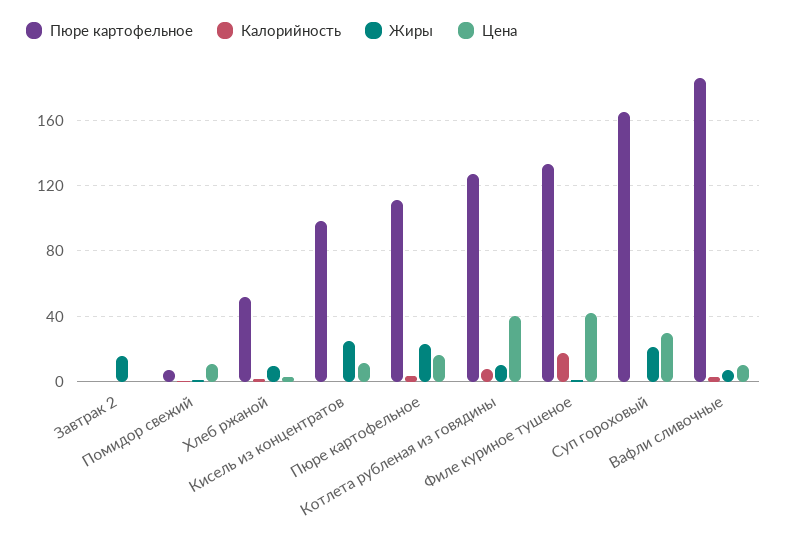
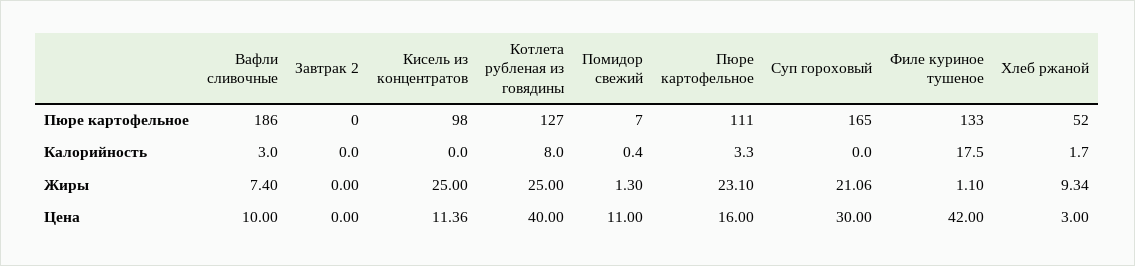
  {
    "Пюре картофельное": {
      "Завтрак 2": 0,
      "Помидор свежий": 7,
      "Хлеб ржаной": 52,
      "Кисель из концентратов": 98,
      "Пюре картофельное": 111,
      "Котлета рубленая из говядины": 127,
      "Филе куриное тушеное": 133,
      "Суп гороховый": 165,
      "Вафли сливочные": 186
    },
    "Калорийность": {
      "Завтрак 2": 0,
      "Помидор свежий": 0.4,
      "Хлеб ржаной": 1.7,
      "Кисель из концентратов": 0,
      "Пюре картофельное": 3.3,
      "Котлета рубленая из говядины": 8,
      "Филе куриное тушеное": 17.5,
      "Суп гороховый": 0,
      "Вафли сливочные": 3
    },
    "Жиры": {
-     "Завтрак 2": 15,
+     "Завтрак 2": 0,
      "Помидор свежий": 1.3,
      "Хлеб ржаной": 9.34,
      "Кисель из концентратов": 25,
      "Пюре картофельное": 23.1,
-     "Котлета рубленая из говядины": 10,
+     "Котлета рубленая из говядины": 25,
      "Филе куриное тушеное": 1.1,
      "Суп гороховый": 21.06,
      "Вафли сливочные": 7.4
    },
    "Цена": {
      "Завтрак 2": 0,
      "Помидор свежий": 11,
      "Хлеб ржаной": 3,
      "Кисель из концентратов": 11.36,
      "Пюре картофельное": 16,
      "Котлета рубленая из говядины": 40,
      "Филе куриное тушеное": 42,
      "Суп гороховый": 30,
      "Вафли сливочные": 10
    }
  }

